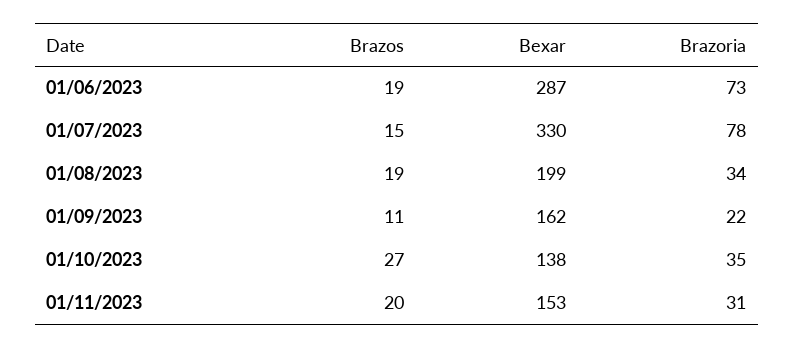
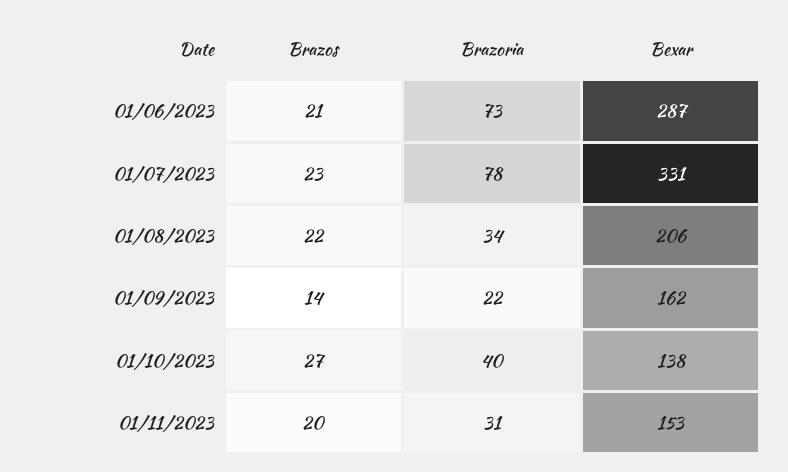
  {
    "Brazos": {
-     "01/06/2023": 19,
+     "01/06/2023": 21,
-     "01/07/2023": 15,
+     "01/07/2023": 23,
-     "01/08/2023": 19,
+     "01/08/2023": 22,
-     "01/09/2023": 11,
+     "01/09/2023": 14,
      "01/10/2023": 27,
      "01/11/2023": 20
    },
    "Bexar": {
      "01/06/2023": 287,
-     "01/07/2023": 330,
+     "01/07/2023": 331,
-     "01/08/2023": 199,
+     "01/08/2023": 206,
      "01/09/2023": 162,
      "01/10/2023": 138,
      "01/11/2023": 153
    },
    "Brazoria": {
      "01/06/2023": 73,
      "01/07/2023": 78,
      "01/08/2023": 34,
      "01/09/2023": 22,
-     "01/10/2023": 35,
+     "01/10/2023": 40,
      "01/11/2023": 31
    }
  }

